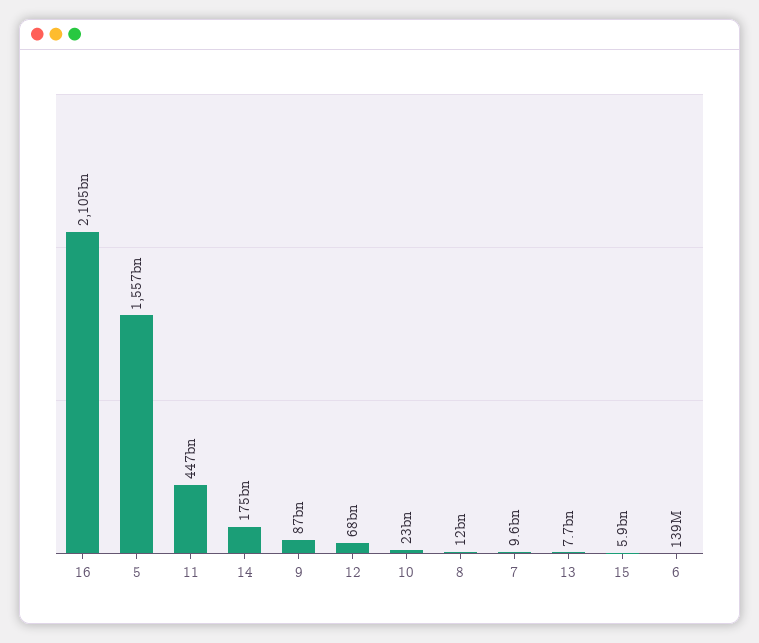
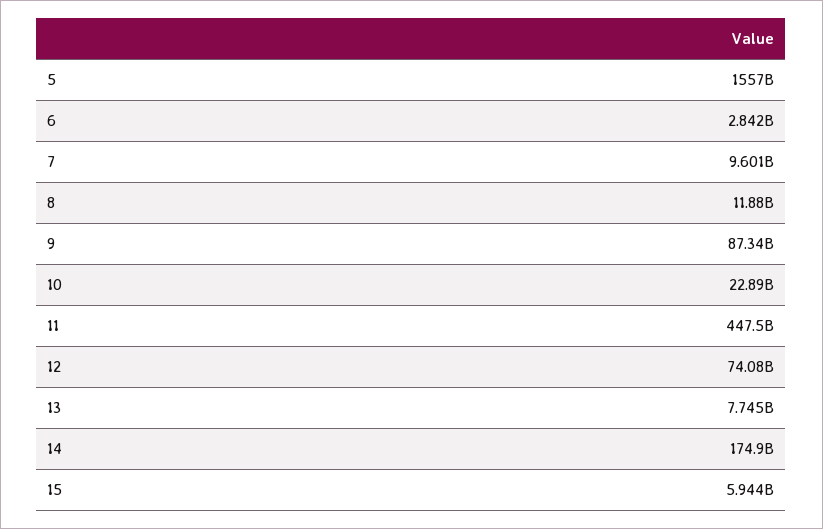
  {
-   "16": 2105000000000,
    "5": 1557000000000,
    "11": 447500000000,
    "14": 174900000000,
    "9": 87340000000,
-   "12": 68000000000,
+   "12": 74080000000,
    "10": 22890000000,
    "8": 11880000000,
    "7": 9601000000,
    "13": 7745000000,
    "15": 5944000000,
-   "6": 139000000
+   "6": 2842000000
  }

